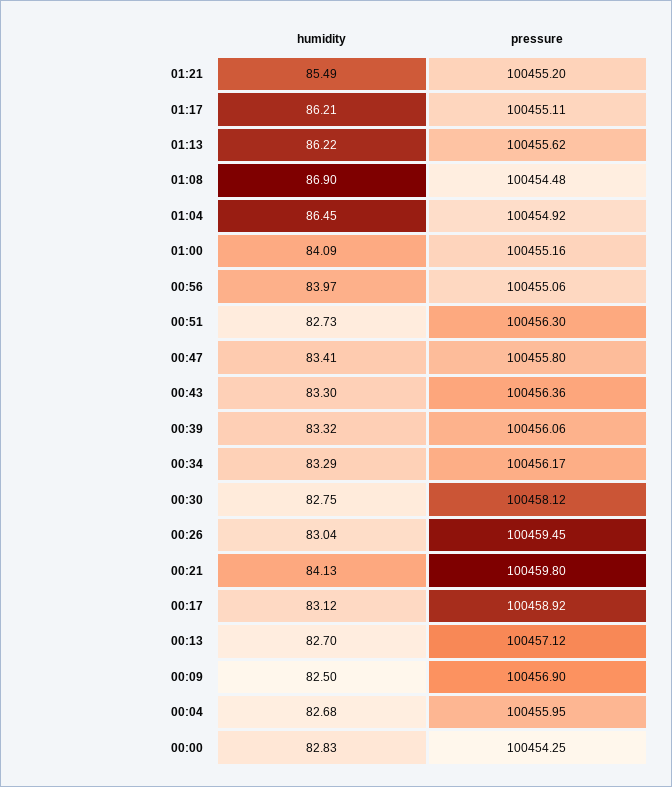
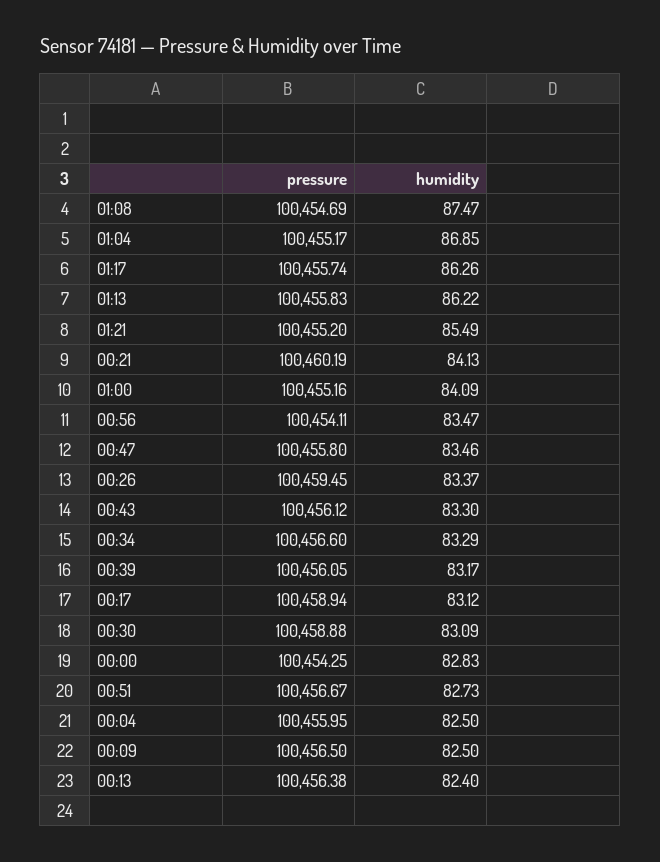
  {
    "humidity": {
      "01:21": 85.49,
-     "01:17": 86.21,
+     "01:17": 86.26,
      "01:13": 86.22,
-     "01:08": 86.9,
+     "01:08": 87.47,
-     "01:04": 86.45,
+     "01:04": 86.85,
      "01:00": 84.09,
-     "00:56": 83.97,
+     "00:56": 83.47,
      "00:51": 82.73,
-     "00:47": 83.41,
+     "00:47": 83.46,
      "00:43": 83.3,
-     "00:39": 83.32,
+     "00:39": 83.17,
      "00:34": 83.29,
-     "00:30": 82.75,
+     "00:30": 83.09,
-     "00:26": 83.04,
+     "00:26": 83.37,
      "00:21": 84.13,
      "00:17": 83.12,
-     "00:13": 82.7,
+     "00:13": 82.4,
      "00:09": 82.5,
-     "00:04": 82.68,
+     "00:04": 82.5,
      "00:00": 82.83
    },
    "pressure": {
      "01:21": 100455.2,
-     "01:17": 100455.11,
+     "01:17": 100455.74,
-     "01:13": 100455.62,
+     "01:13": 100455.83,
-     "01:08": 100454.48,
+     "01:08": 100454.69,
-     "01:04": 100454.92,
+     "01:04": 100455.17,
      "01:00": 100455.16,
-     "00:56": 100455.06,
+     "00:56": 100454.11,
-     "00:51": 100456.3,
+     "00:51": 100456.67,
      "00:47": 100455.8,
-     "00:43": 100456.36,
+     "00:43": 100456.12,
-     "00:39": 100456.06,
+     "00:39": 100456.05,
-     "00:34": 100456.17,
+     "00:34": 100456.6,
-     "00:30": 100458.12,
+     "00:30": 100458.88,
      "00:26": 100459.45,
-     "00:21": 100459.8,
+     "00:21": 100460.19,
-     "00:17": 100458.92,
+     "00:17": 100458.94,
-     "00:13": 100457.12,
+     "00:13": 100456.38,
-     "00:09": 100456.9,
+     "00:09": 100456.5,
      "00:04": 100455.95,
      "00:00": 100454.25
    }
  }

